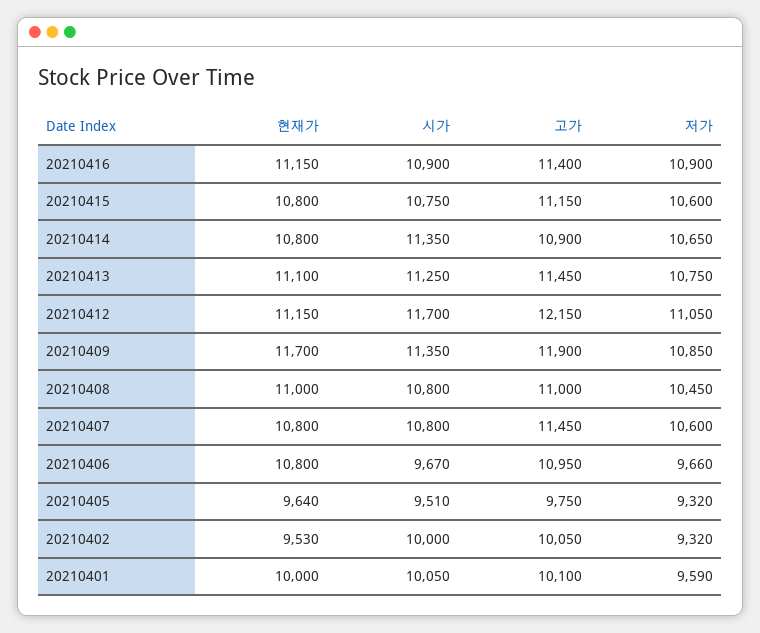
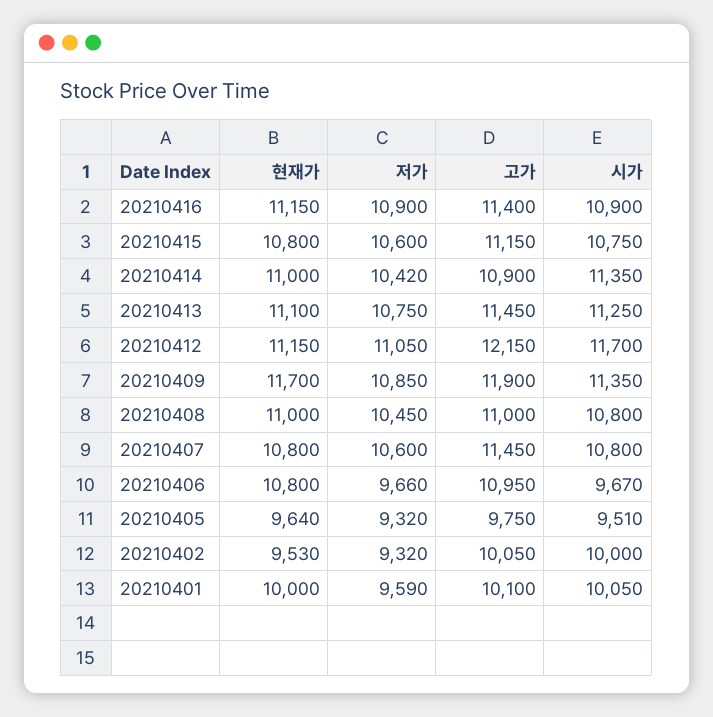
  {
    "현재가": {
      "20210416": 11150,
      "20210415": 10800,
-     "20210414": 10800,
+     "20210414": 11000,
      "20210413": 11100,
      "20210412": 11150,
      "20210409": 11700,
      "20210408": 11000,
      "20210407": 10800,
      "20210406": 10800,
      "20210405": 9640,
      "20210402": 9530,
      "20210401": 10000
    },
    "시가": {
      "20210416": 10900,
      "20210415": 10750,
      "20210414": 11350,
      "20210413": 11250,
      "20210412": 11700,
      "20210409": 11350,
      "20210408": 10800,
      "20210407": 10800,
      "20210406": 9670,
      "20210405": 9510,
      "20210402": 10000,
      "20210401": 10050
    },
    "고가": {
      "20210416": 11400,
      "20210415": 11150,
      "20210414": 10900,
      "20210413": 11450,
      "20210412": 12150,
      "20210409": 11900,
      "20210408": 11000,
      "20210407": 11450,
      "20210406": 10950,
      "20210405": 9750,
      "20210402": 10050,
      "20210401": 10100
    },
    "저가": {
      "20210416": 10900,
      "20210415": 10600,
-     "20210414": 10650,
+     "20210414": 10420,
      "20210413": 10750,
      "20210412": 11050,
      "20210409": 10850,
      "20210408": 10450,
      "20210407": 10600,
      "20210406": 9660,
      "20210405": 9320,
      "20210402": 9320,
      "20210401": 9590
    }
  }

